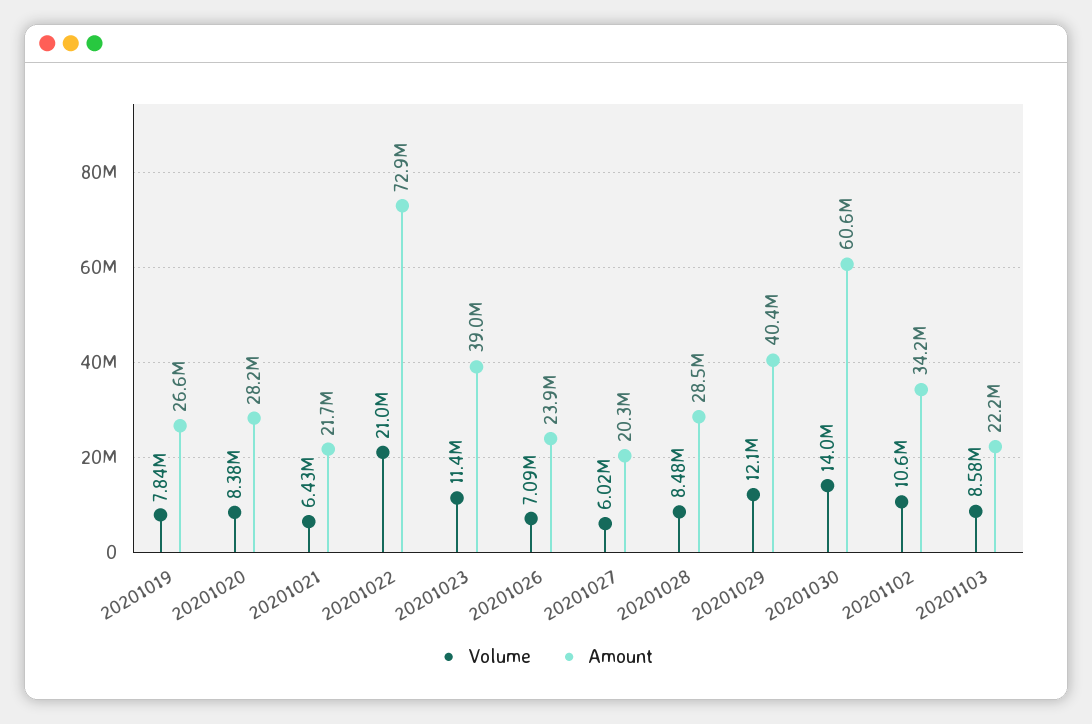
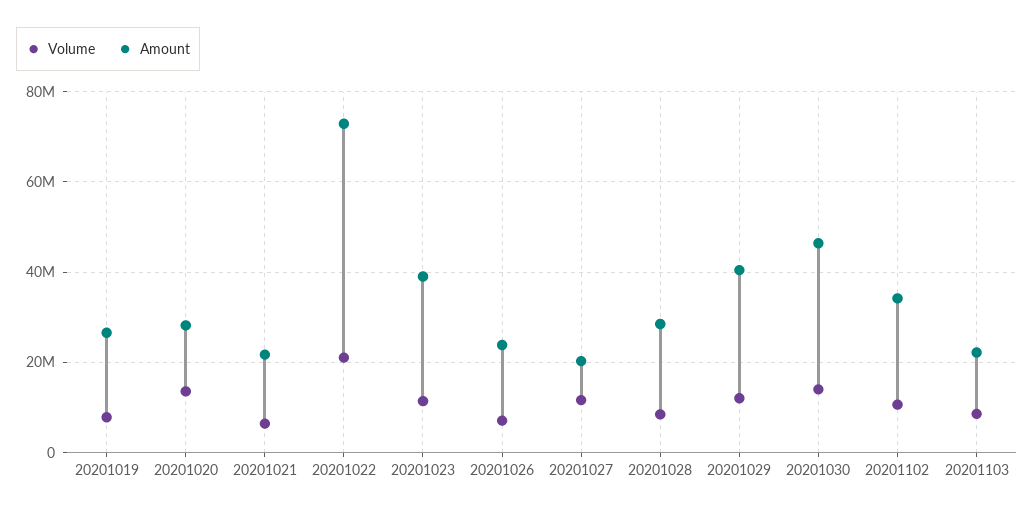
  {
    "Volume": {
      "20201019": 7840000,
-     "20201020": 8380000,
+     "20201020": 14000000,
      "20201021": 6430000,
      "20201022": 21000000,
      "20201023": 11400000,
      "20201026": 7090000,
-     "20201027": 6020000,
+     "20201027": 12000000,
      "20201028": 8480000,
      "20201029": 12100000,
      "20201030": 14000000,
      "20201102": 10600000,
      "20201103": 8580000
    },
    "Amount": {
      "20201019": 26600000,
      "20201020": 28200000,
      "20201021": 21700000,
      "20201022": 72900000,
      "20201023": 39000000,
      "20201026": 23900000,
      "20201027": 20300000,
      "20201028": 28500000,
      "20201029": 40400000,
-     "20201030": 60600000,
+     "20201030": 46000000,
      "20201102": 34200000,
      "20201103": 22200000
    }
  }

